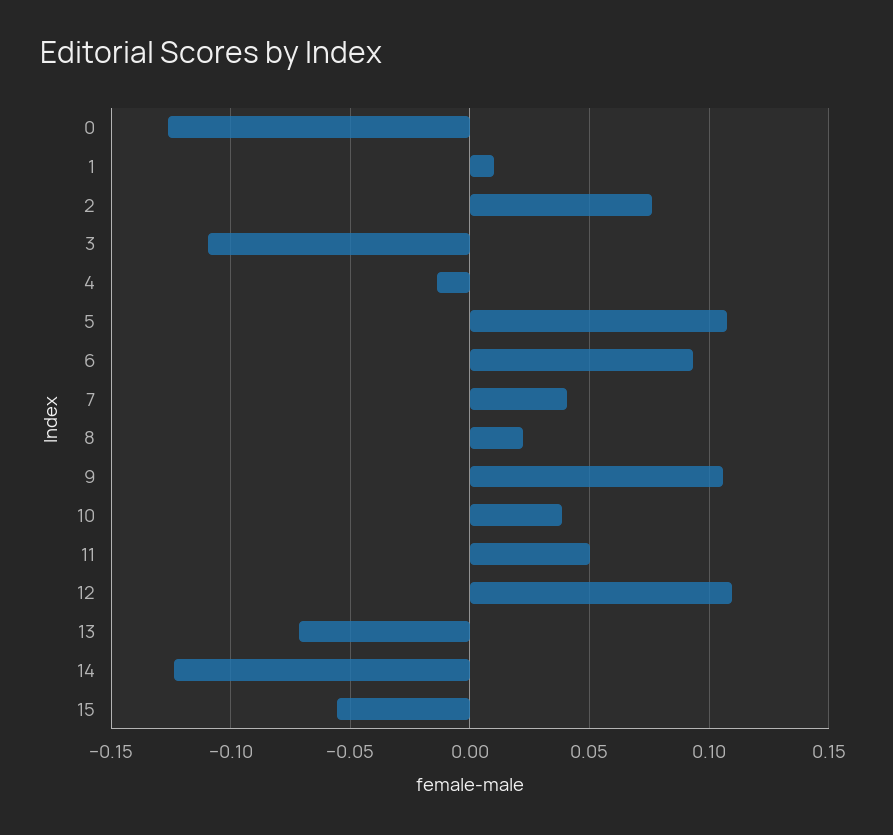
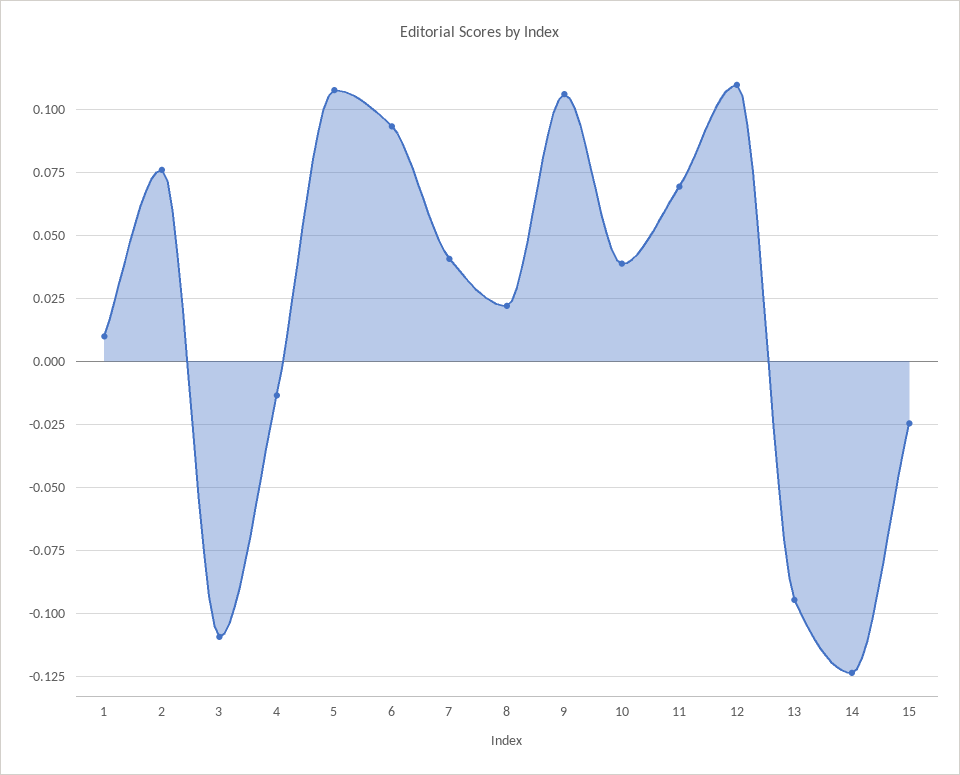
  {
-   "0": -0.125,
    "1": 0.01,
    "2": 0.075,
    "3": -0.11,
    "4": -0.0125,
    "5": 0.1075,
    "6": 0.0925,
    "7": 0.04,
    "8": 0.0225,
    "9": 0.105,
    "10": 0.0375,
-   "11": 0.05,
+   "11": 0.07,
    "12": 0.11,
-   "13": -0.07,
+   "13": -0.095,
    "14": -0.1225,
-   "15": -0.055
+   "15": -0.025
  }

